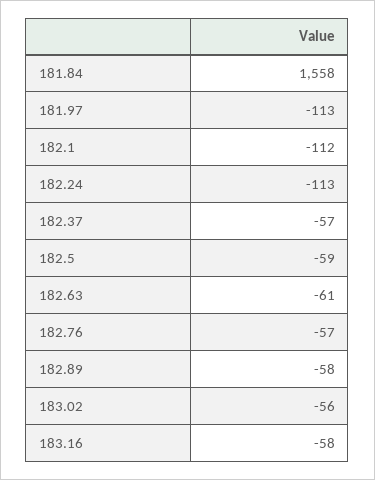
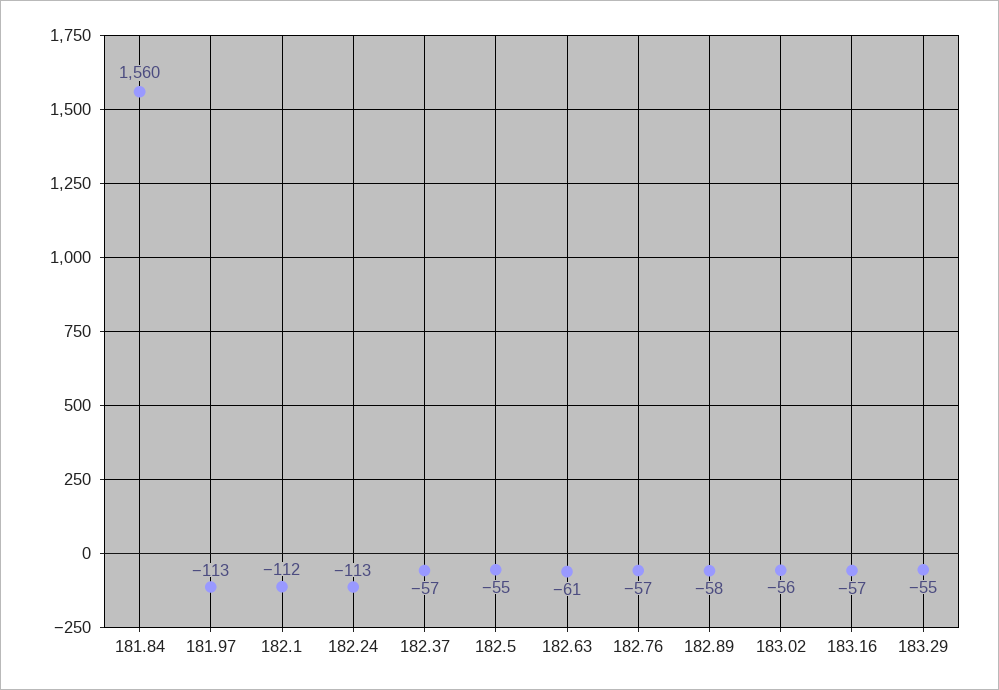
  {
-   "181.84": 1558,
+   "181.84": 1560,
    "181.97": -113,
    "182.1": -112,
    "182.24": -113,
    "182.37": -57,
-   "182.5": -59,
+   "182.5": -55,
    "182.63": -61,
    "182.76": -57,
    "182.89": -58,
    "183.02": -56,
-   "183.16": -58
+   "183.16": -57,
+   "183.29": -55
  }

